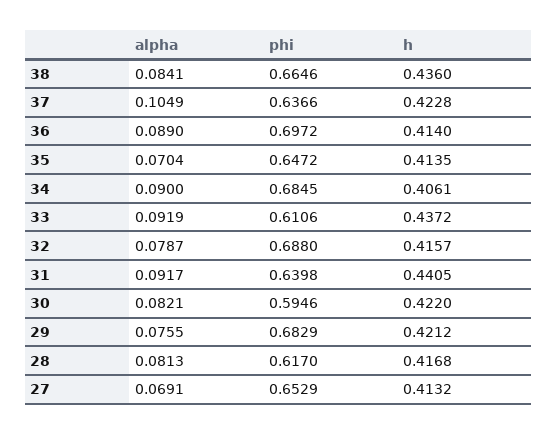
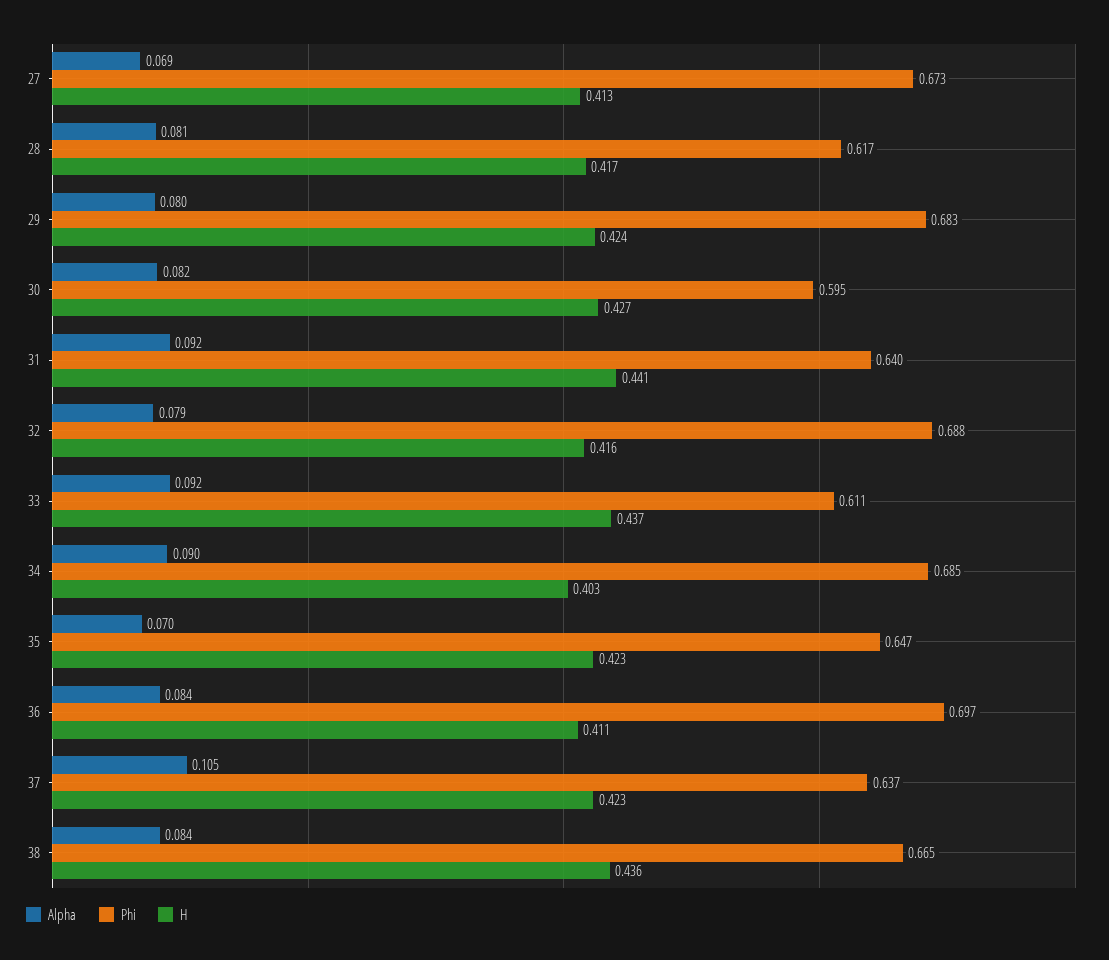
  {
    "alpha": {
      "38": 0.0841,
      "37": 0.1049,
-     "36": 0.089,
+     "36": 0.084,
      "35": 0.0704,
      "34": 0.09,
      "33": 0.0919,
      "32": 0.0787,
      "31": 0.0917,
      "30": 0.0821,
-     "29": 0.0755,
+     "29": 0.08,
      "28": 0.0813,
      "27": 0.0691
    },
    "phi": {
      "38": 0.6646,
      "37": 0.6366,
      "36": 0.6972,
      "35": 0.6472,
      "34": 0.6845,
      "33": 0.6106,
      "32": 0.688,
      "31": 0.6398,
      "30": 0.5946,
      "29": 0.6829,
      "28": 0.617,
-     "27": 0.6529
+     "27": 0.673
    },
    "h": {
      "38": 0.436,
      "37": 0.4228,
-     "36": 0.414,
+     "36": 0.411,
-     "35": 0.4135,
+     "35": 0.423,
-     "34": 0.4061,
+     "34": 0.403,
      "33": 0.4372,
      "32": 0.4157,
      "31": 0.4405,
-     "30": 0.422,
+     "30": 0.427,
-     "29": 0.4212,
+     "29": 0.424,
      "28": 0.4168,
      "27": 0.4132
    }
  }

